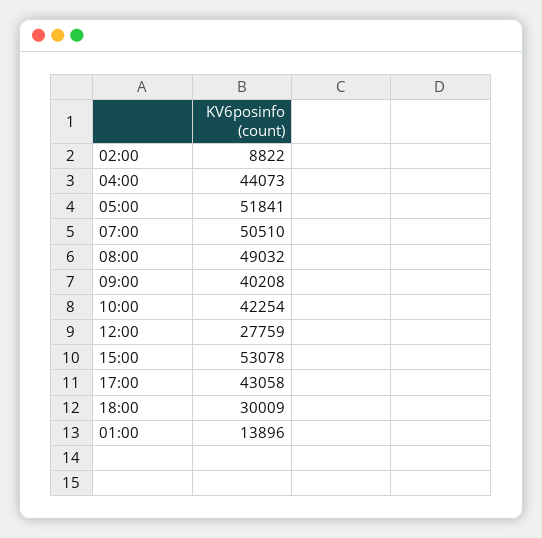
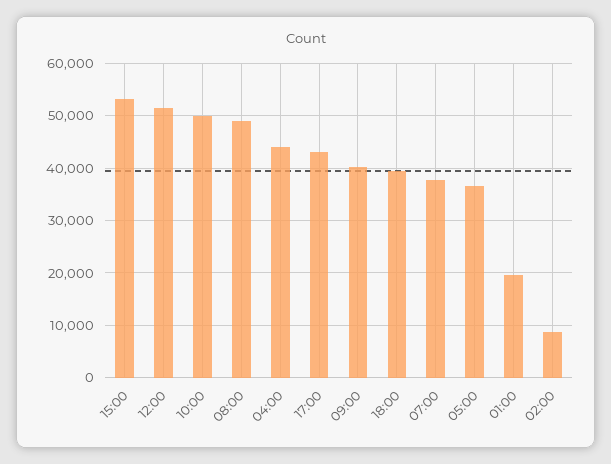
  {
    "02:00": 8822,
    "04:00": 44073,
-   "05:00": 51841,
+   "05:00": 36000,
-   "07:00": 50510,
+   "07:00": 38000,
    "08:00": 49032,
    "09:00": 40208,
-   "10:00": 42254,
+   "10:00": 50000,
-   "12:00": 27759,
+   "12:00": 52000,
    "15:00": 53078,
    "17:00": 43058,
-   "18:00": 30009,
+   "18:00": 40000,
-   "01:00": 13896
+   "01:00": 20000
  }

